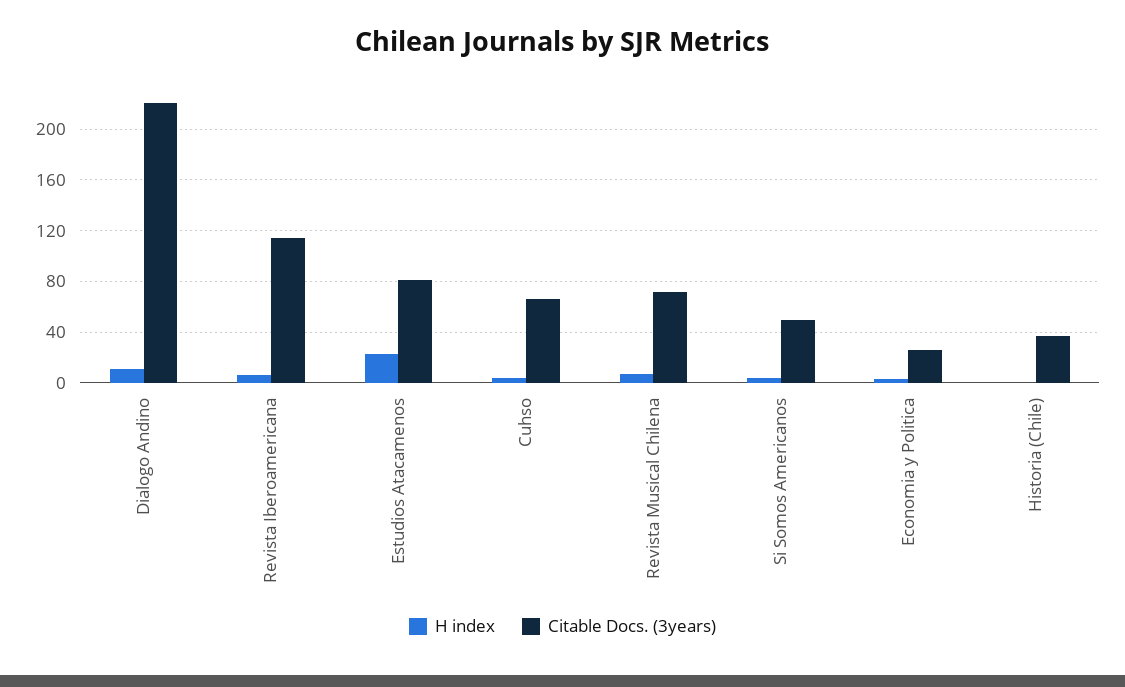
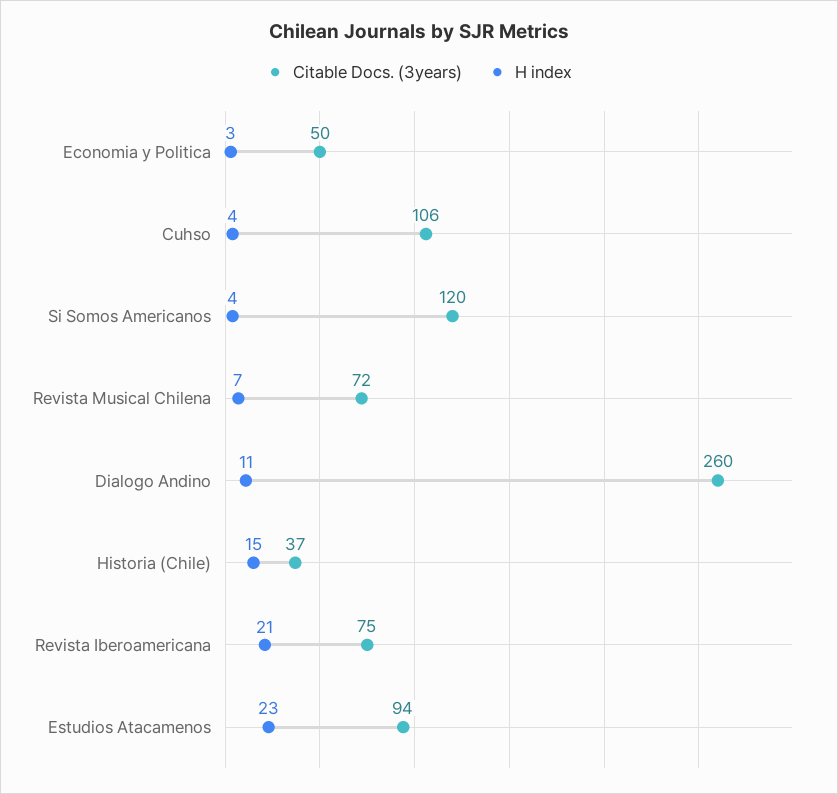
  {
    "H index": {
      "Dialogo Andino": 11,
-     "Revista Iberoamericana": 5,
+     "Revista Iberoamericana": 21,
      "Estudios Atacamenos": 23,
      "Cuhso": 4,
      "Revista Musical Chilena": 7,
      "Si Somos Americanos": 4,
      "Economia y Politica": 3,
-     "Historia (Chile)": 0
+     "Historia (Chile)": 15
    },
    "Citable Docs. (3years)": {
-     "Dialogo Andino": 220,
+     "Dialogo Andino": 260,
-     "Revista Iberoamericana": 115,
+     "Revista Iberoamericana": 75,
-     "Estudios Atacamenos": 80,
+     "Estudios Atacamenos": 94,
-     "Cuhso": 65,
+     "Cuhso": 106,
      "Revista Musical Chilena": 72,
-     "Si Somos Americanos": 50,
+     "Si Somos Americanos": 120,
-     "Economia y Politica": 25,
+     "Economia y Politica": 50,
      "Historia (Chile)": 37
    }
  }

